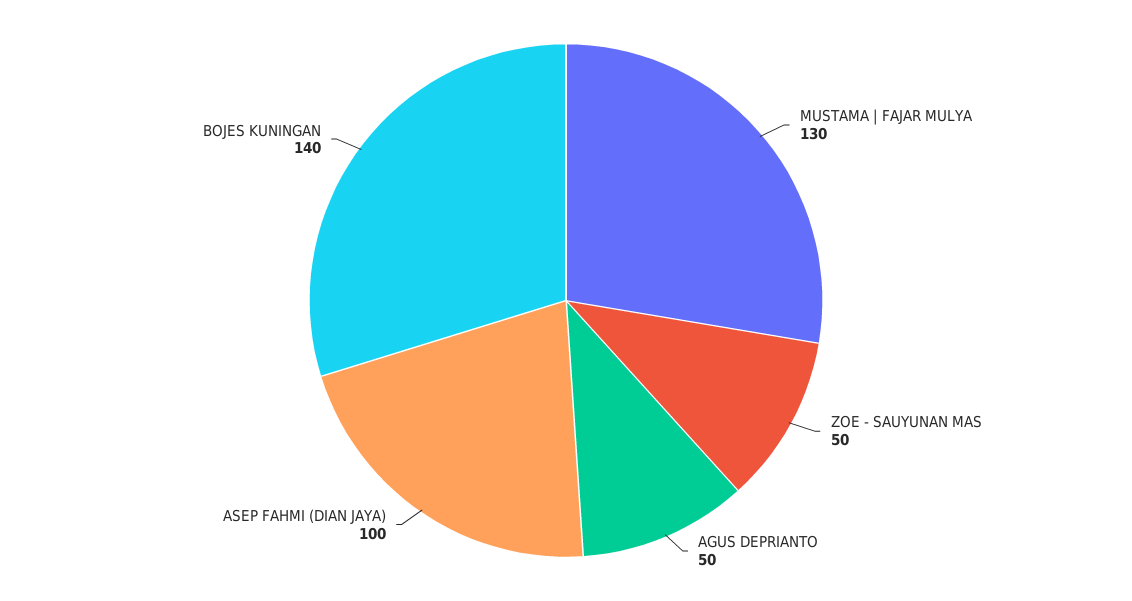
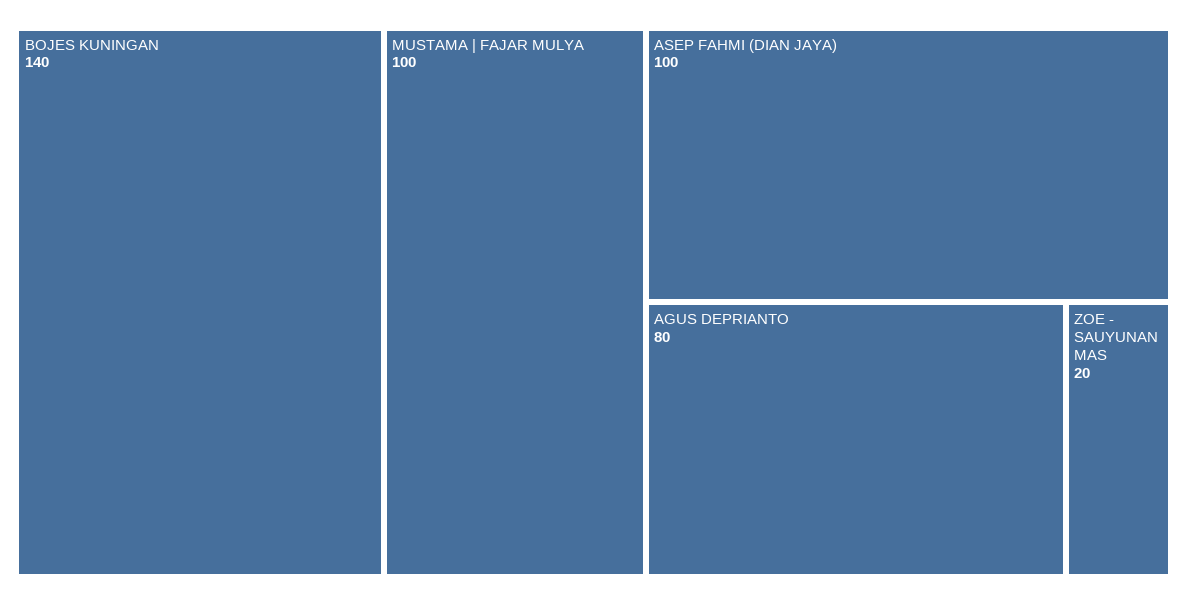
  {
-   "MUSTAMA | FAJAR MULYA": 130,
+   "MUSTAMA | FAJAR MULYA": 100,
-   "ZOE - SAUYUNAN MAS": 50,
+   "ZOE - SAUYUNAN MAS": 20,
-   "AGUS DEPRIANTO": 50,
+   "AGUS DEPRIANTO": 80,
    "ASEP FAHMI (DIAN JAYA)": 100,
    "BOJES KUNINGAN": 140
  }

